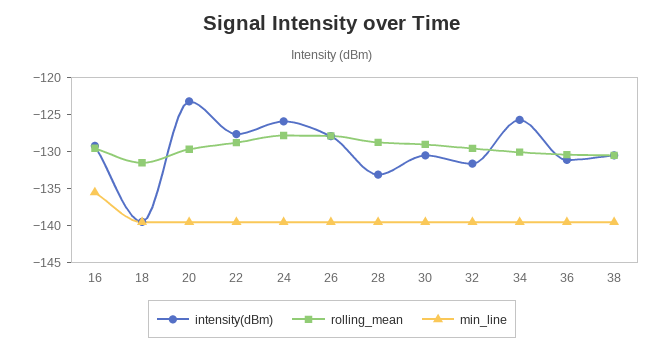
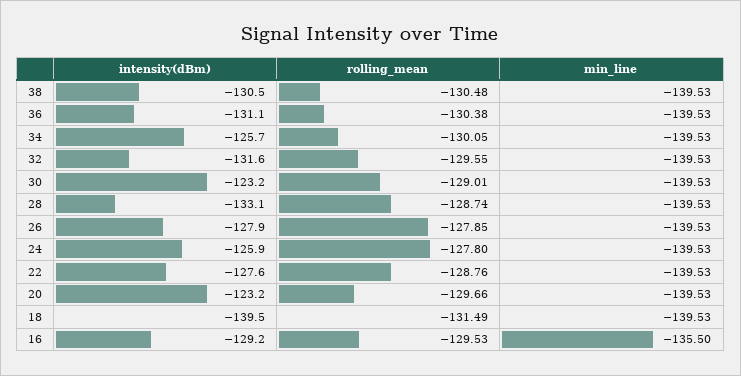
  {
    "intensity(dBm)": {
      "16": -129.2,
      "18": -139.5,
      "20": -123.2,
      "22": -127.6,
      "24": -125.9,
      "26": -127.9,
      "28": -133.1,
-     "30": -130,
+     "30": -123.2,
      "32": -131.6,
      "34": -125.7,
      "36": -131.1,
      "38": -130.5
    },
    "rolling_mean": {
      "16": -129.53,
      "18": -131.49,
      "20": -129.66,
      "22": -128.76,
      "24": -127.8,
      "26": -127.85,
      "28": -128.74,
      "30": -129.01,
      "32": -129.55,
      "34": -130.05,
      "36": -130.38,
      "38": -130.48
    },
    "min_line": {
      "16": -135.5,
      "18": -139.53,
      "20": -139.53,
      "22": -139.53,
      "24": -139.53,
      "26": -139.53,
      "28": -139.53,
      "30": -139.53,
      "32": -139.53,
      "34": -139.53,
      "36": -139.53,
      "38": -139.53
    }
  }

